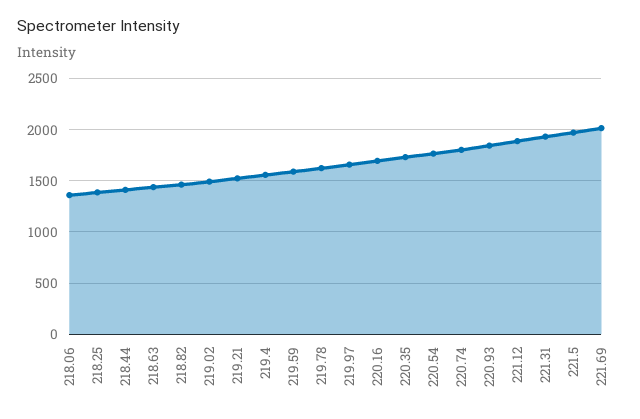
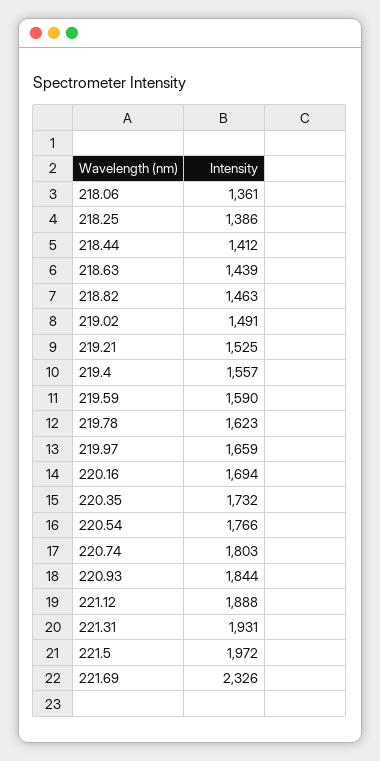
  {
    "218.06": 1361,
    "218.25": 1386,
    "218.44": 1412,
    "218.63": 1439,
    "218.82": 1463,
    "219.02": 1491,
    "219.21": 1525,
    "219.4": 1557,
    "219.59": 1590,
    "219.78": 1623,
    "219.97": 1659,
    "220.16": 1694,
    "220.35": 1732,
    "220.54": 1766,
    "220.74": 1803,
    "220.93": 1844,
    "221.12": 1888,
    "221.31": 1931,
    "221.5": 1972,
-   "221.69": 2000
+   "221.69": 2326
  }

